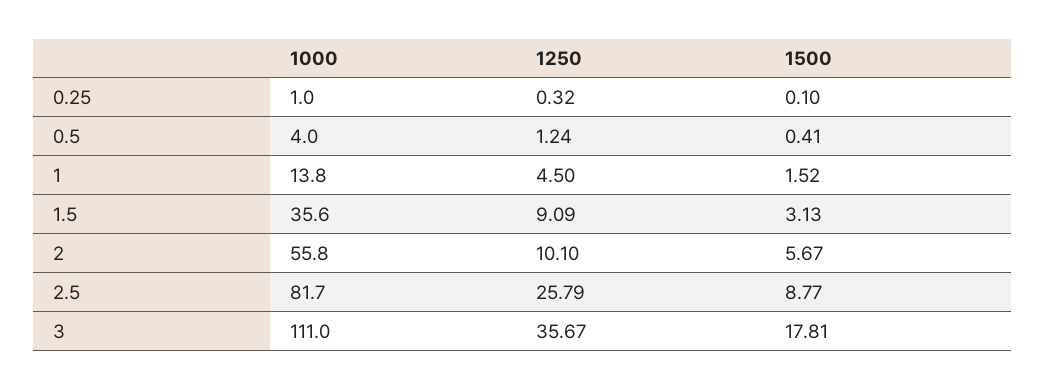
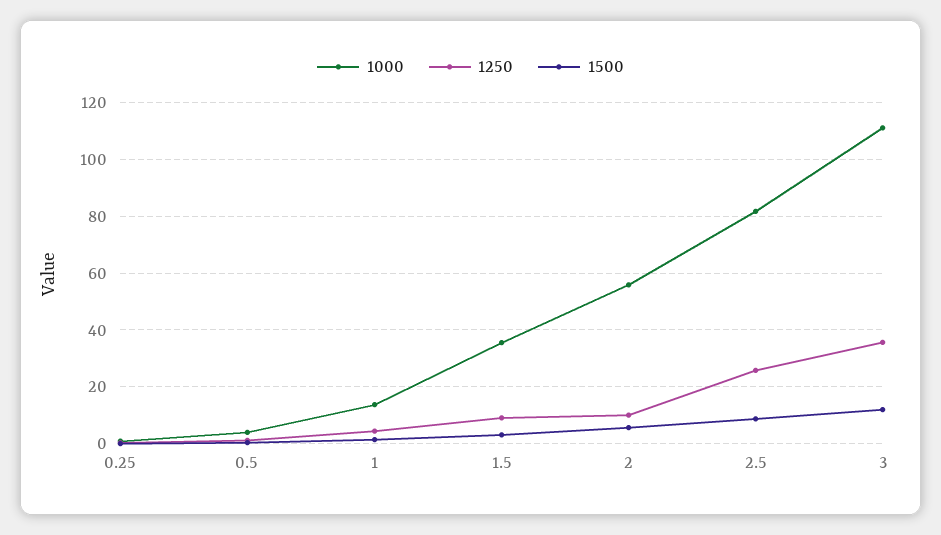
  {
    "1000": {
      "0.25": 1,
      "0.5": 4,
      "1": 13.8,
      "1.5": 35.6,
      "2": 55.8,
      "2.5": 81.7,
      "3": 111
    },
    "1250": {
      "0.25": 0.32,
      "0.5": 1.24,
      "1": 4.5,
      "1.5": 9.09,
      "2": 10.1,
      "2.5": 25.79,
      "3": 35.67
    },
    "1500": {
      "0.25": 0.1,
      "0.5": 0.41,
      "1": 1.52,
      "1.5": 3.13,
      "2": 5.67,
      "2.5": 8.77,
-     "3": 17.81
+     "3": 12.5
    }
  }

